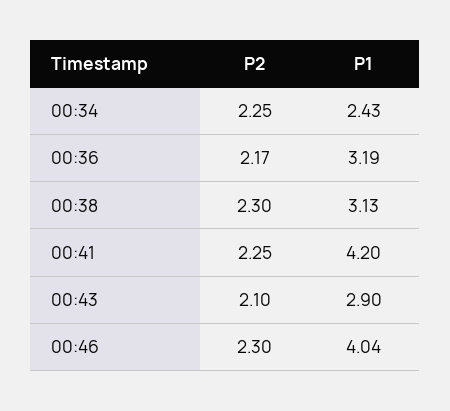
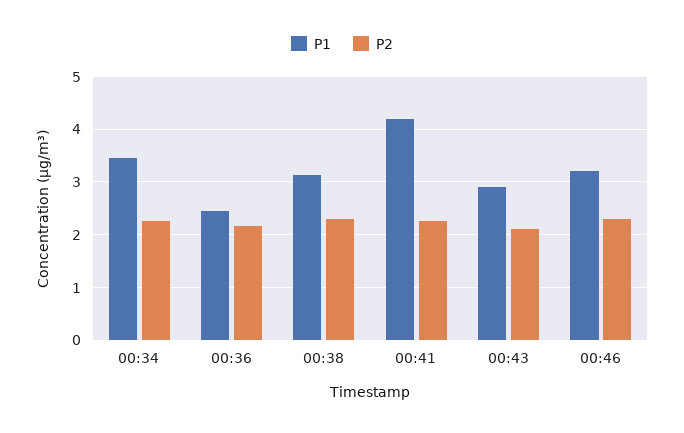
  {
    "P2": {
      "00:34": 2.25,
      "00:36": 2.17,
      "00:38": 2.3,
      "00:41": 2.25,
      "00:43": 2.1,
      "00:46": 2.3
    },
    "P1": {
-     "00:34": 2.43,
+     "00:34": 3.4,
-     "00:36": 3.19,
+     "00:36": 2.4,
      "00:38": 3.13,
      "00:41": 4.2,
      "00:43": 2.9,
-     "00:46": 4.04
+     "00:46": 3.2
    }
  }

